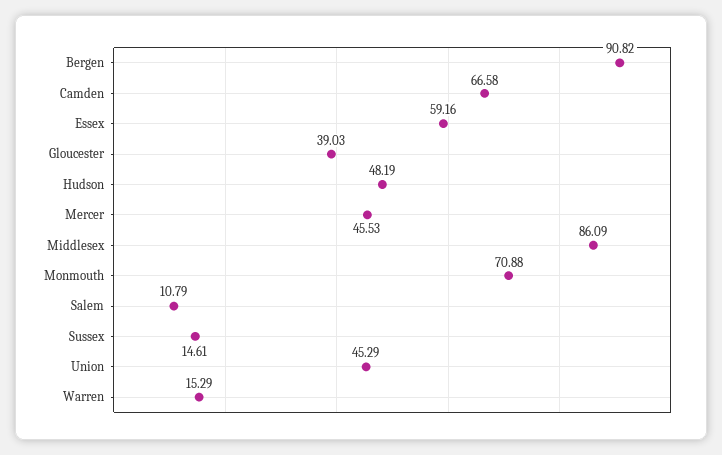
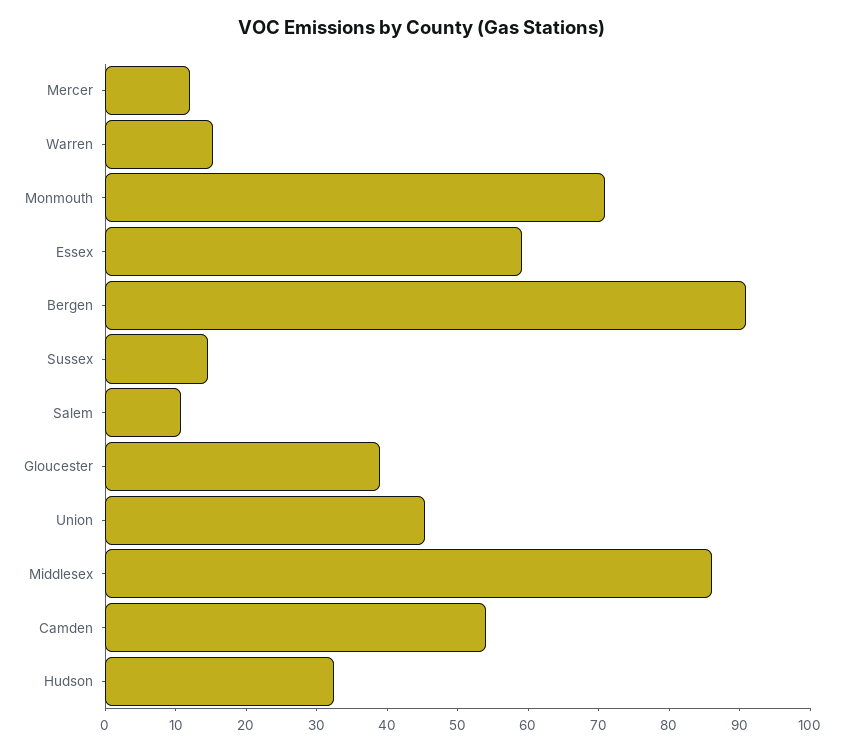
  {
    "Bergen": 90.82,
-   "Camden": 66.58,
+   "Camden": 54,
    "Essex": 59.16,
    "Gloucester": 39.03,
-   "Hudson": 48.19,
+   "Hudson": 32,
-   "Mercer": 45.53,
+   "Mercer": 12,
    "Middlesex": 86.09,
    "Monmouth": 70.88,
    "Salem": 10.79,
    "Sussex": 14.61,
    "Union": 45.29,
    "Warren": 15.29
  }

